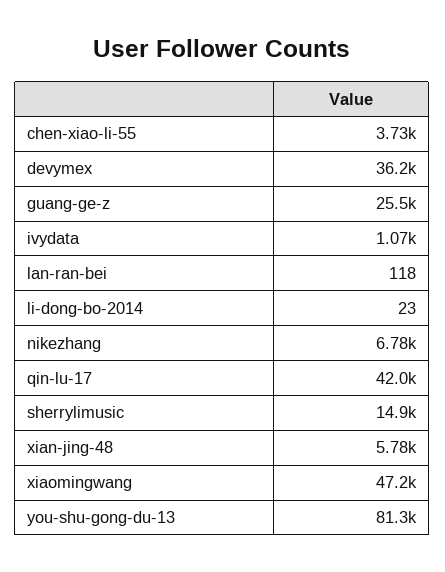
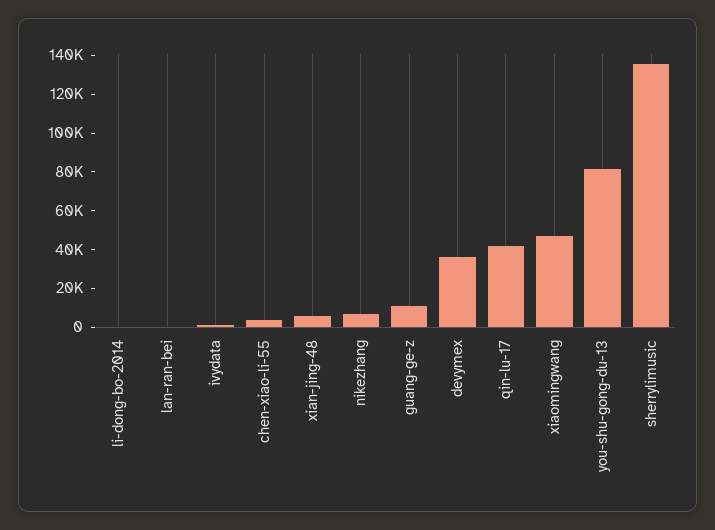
  {
    "chen-xiao-li-55": 3730,
    "devymex": 36200,
-   "guang-ge-z": 25500,
+   "guang-ge-z": 10000,
    "ivydata": 1070,
    "lan-ran-bei": 118,
    "li-dong-bo-2014": 23,
    "nikezhang": 6780,
    "qin-lu-17": 42000,
-   "sherrylimusic": 14900,
+   "sherrylimusic": 135000,
    "xian-jing-48": 5780,
    "xiaomingwang": 47200,
    "you-shu-gong-du-13": 81300
  }

